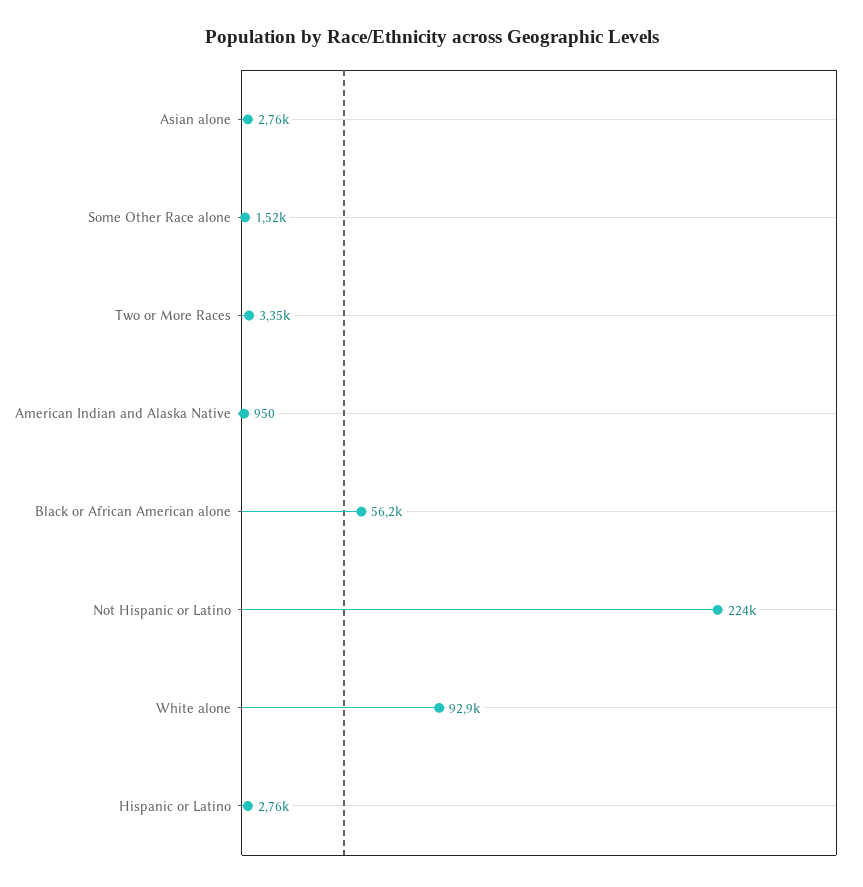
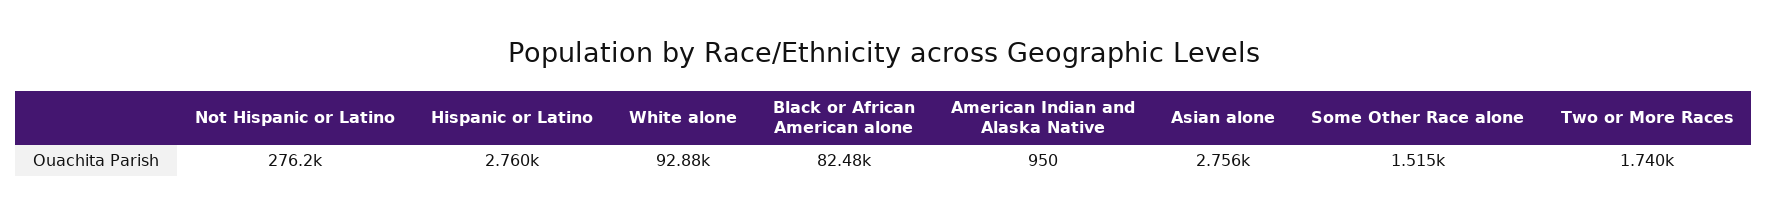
  {
    "Asian alone": 2756,
    "Some Other Race alone": 1515,
-   "Two or More Races": 3350,
+   "Two or More Races": 1740,
    "American Indian and Alaska Native": 950,
-   "Black or African American alone": 56200,
+   "Black or African American alone": 82480,
-   "Not Hispanic or Latino": 224000,
+   "Not Hispanic or Latino": 276200,
    "White alone": 92880,
    "Hispanic or Latino": 2760
  }

